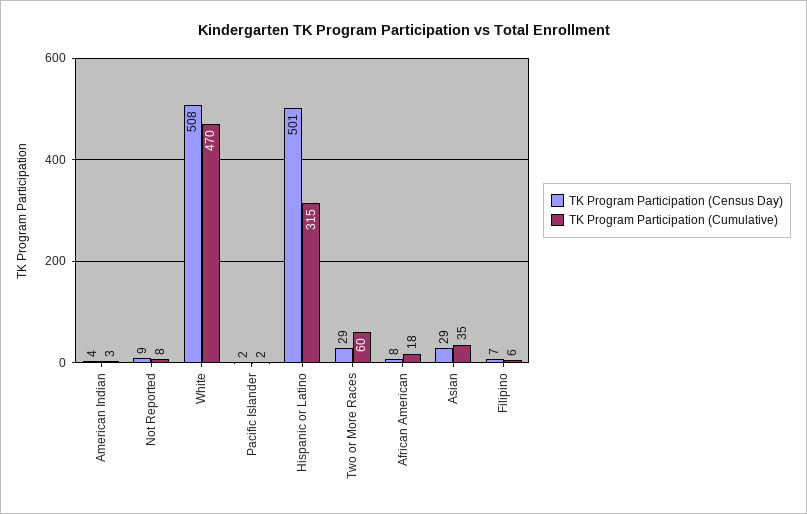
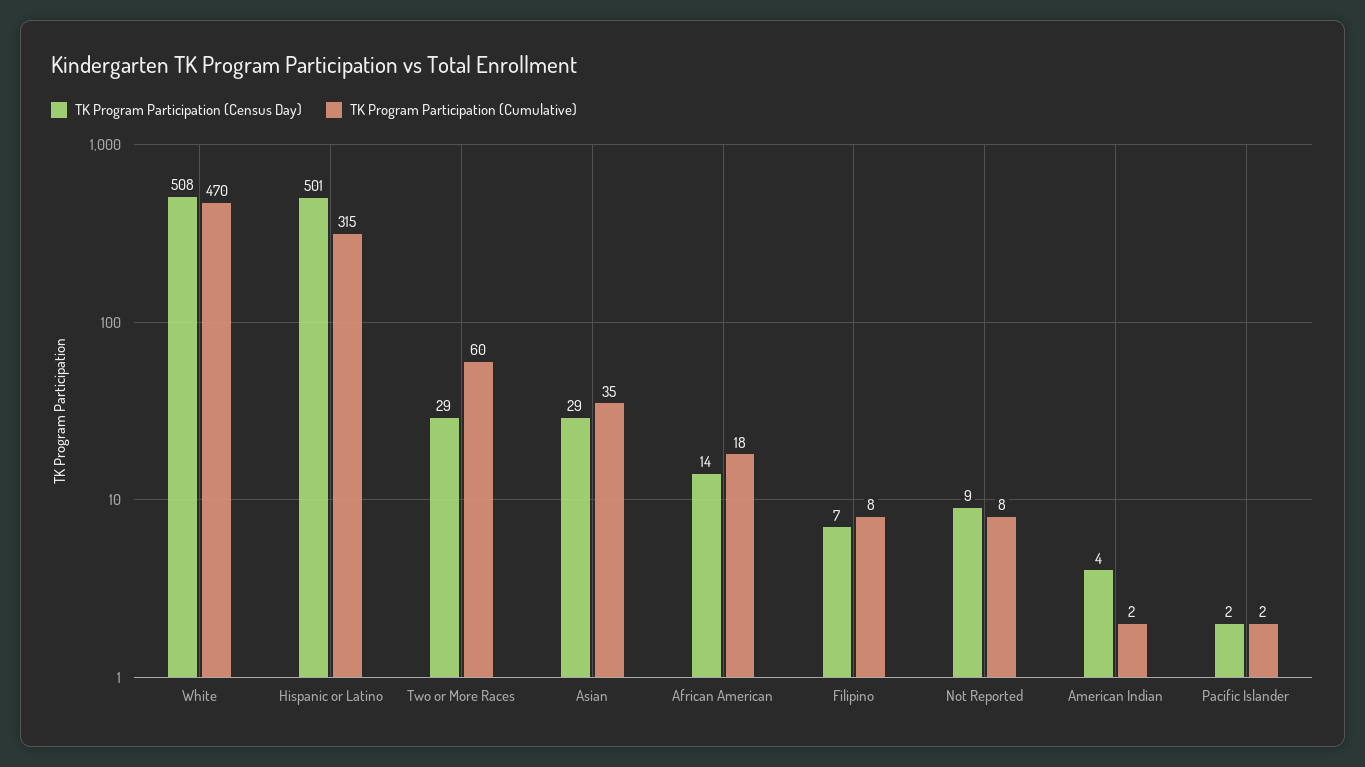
  {
    "TK Program Participation (Census Day)": {
      "American Indian": 4,
      "Not Reported": 9,
      "White": 508,
      "Pacific Islander": 2,
      "Hispanic or Latino": 501,
      "Two or More Races": 29,
-     "African American": 8,
+     "African American": 14,
      "Asian": 29,
      "Filipino": 7
    },
    "TK Program Participation (Cumulative)": {
-     "American Indian": 3,
+     "American Indian": 2,
      "Not Reported": 8,
      "White": 470,
      "Pacific Islander": 2,
      "Hispanic or Latino": 315,
      "Two or More Races": 60,
      "African American": 18,
      "Asian": 35,
-     "Filipino": 6
+     "Filipino": 8
    }
  }

